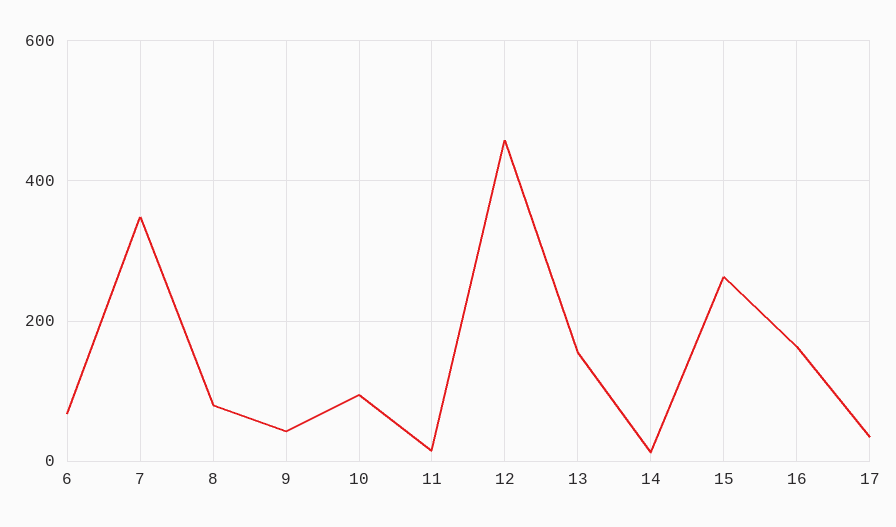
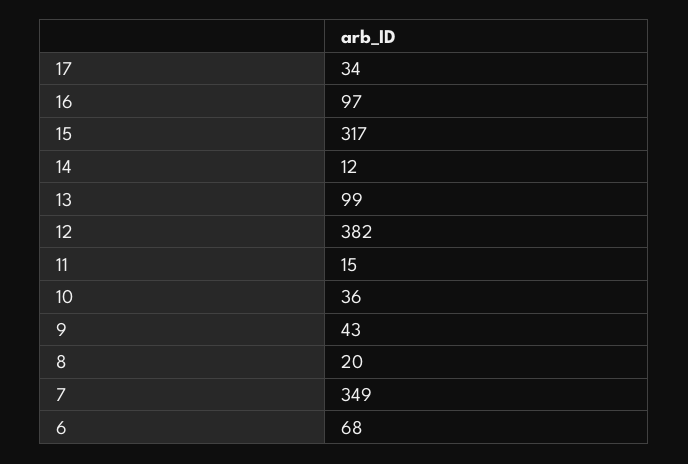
  {
    "6": 68,
    "7": 349,
-   "8": 80,
+   "8": 20,
    "9": 43,
-   "10": 100,
+   "10": 36,
    "11": 15,
-   "12": 460,
+   "12": 382,
-   "13": 160,
+   "13": 99,
    "14": 12,
-   "15": 260,
+   "15": 317,
-   "16": 160,
+   "16": 97,
    "17": 34
  }

